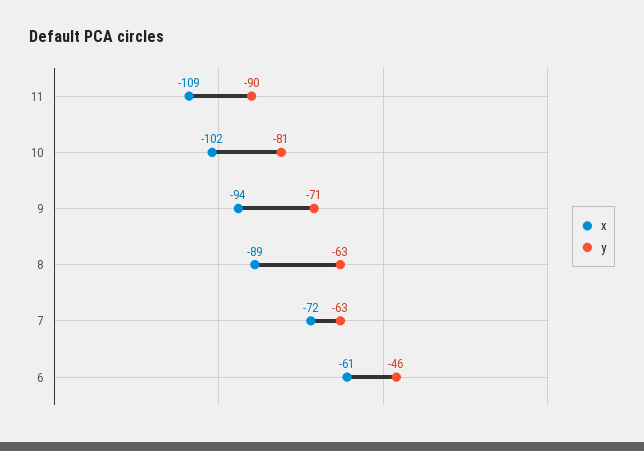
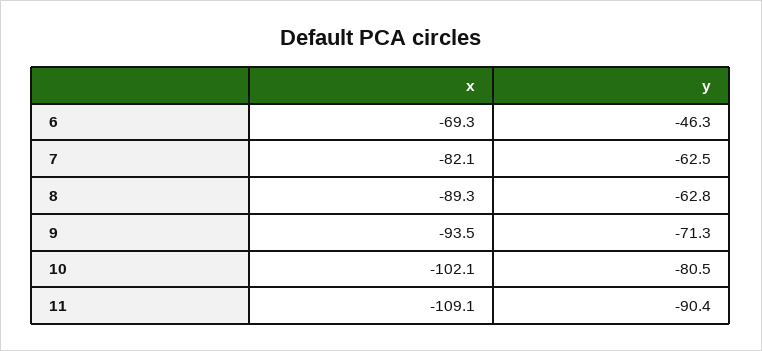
  {
    "x": {
      "11": -109.1,
      "10": -102.1,
      "9": -93.5,
      "8": -89.3,
-     "7": -72,
+     "7": -82.1,
-     "6": -61
+     "6": -69.3
    },
    "y": {
      "11": -90.4,
      "10": -80.5,
      "9": -71.3,
      "8": -62.8,
      "7": -62.5,
      "6": -46.3
    }
  }

